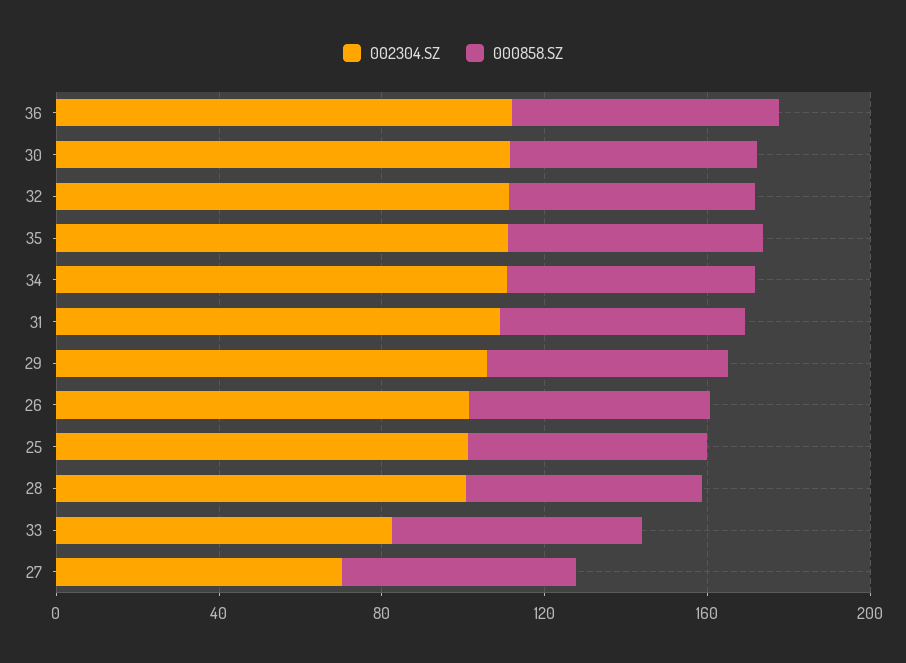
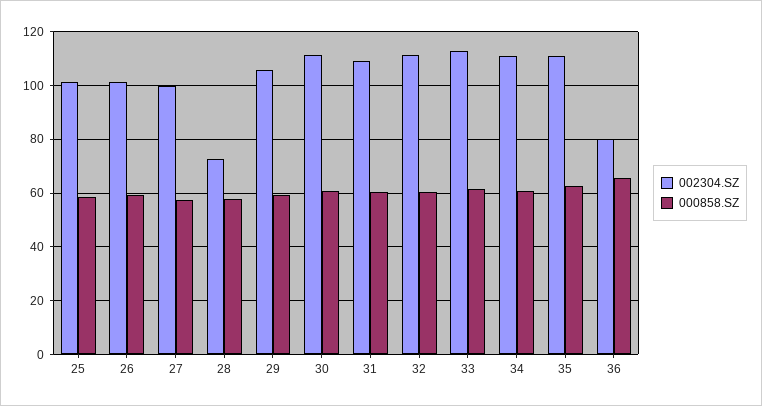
  {
    "002304.SZ": {
-     "36": 110,
+     "36": 80,
      "30": 112.5,
      "32": 110,
      "35": 110,
      "34": 110,
      "31": 110,
      "29": 105,
      "26": 102.5,
      "25": 100,
-     "28": 100,
+     "28": 72.5,
-     "33": 80,
+     "33": 112.5,
-     "27": 70
+     "27": 100
    },
    "000858.SZ": {
      "36": 65,
      "30": 60,
      "32": 60,
      "35": 62.5,
      "34": 60,
      "31": 60,
      "29": 60,
      "26": 60,
      "25": 57.5,
      "28": 57.5,
      "33": 62.5,
      "27": 57.5
    }
  }

